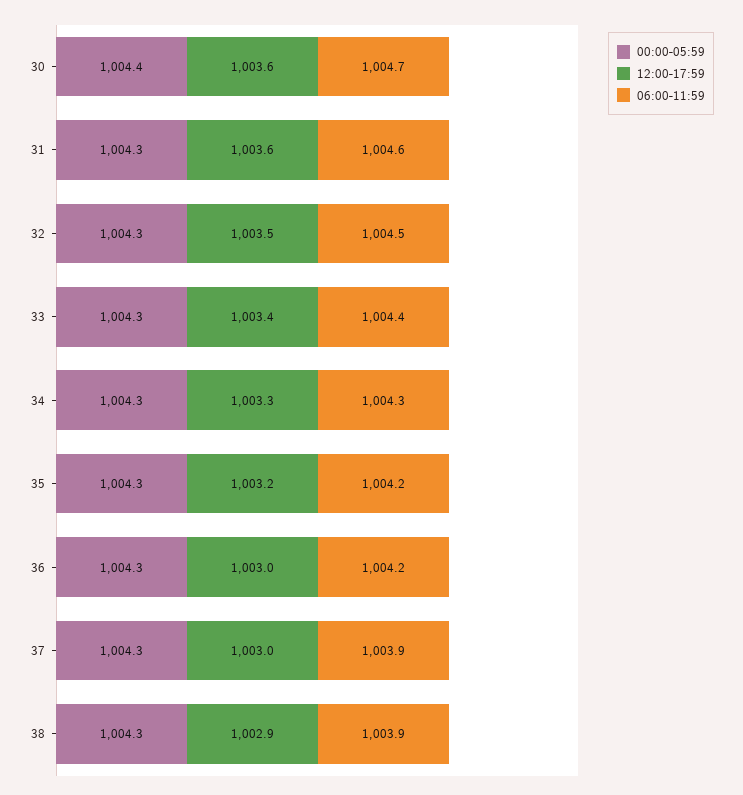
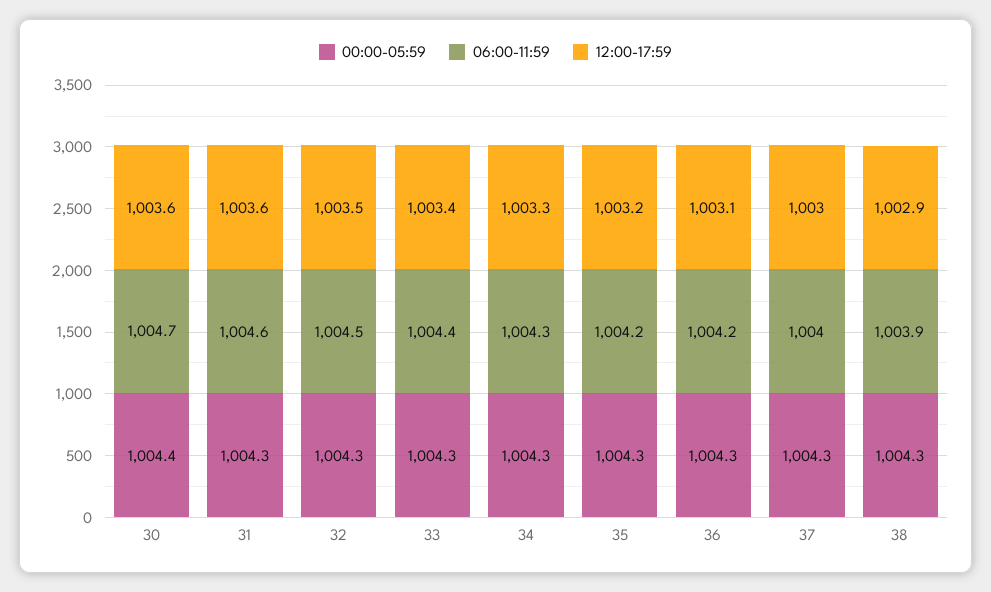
  {
    "00:00-05:59": {
      "30": 1004.4,
      "31": 1004.3,
      "32": 1004.3,
      "33": 1004.3,
      "34": 1004.3,
      "35": 1004.3,
      "36": 1004.3,
      "37": 1004.3,
      "38": 1004.3
    },
    "12:00-17:59": {
      "30": 1003.6,
      "31": 1003.6,
      "32": 1003.5,
      "33": 1003.4,
      "34": 1003.3,
      "35": 1003.2,
-     "36": 1003,
+     "36": 1003.1,
      "37": 1003,
      "38": 1002.9
    },
    "06:00-11:59": {
      "30": 1004.7,
      "31": 1004.6,
      "32": 1004.5,
      "33": 1004.4,
      "34": 1004.3,
      "35": 1004.2,
      "36": 1004.2,
-     "37": 1003.9,
+     "37": 1004,
      "38": 1003.9
    }
  }

